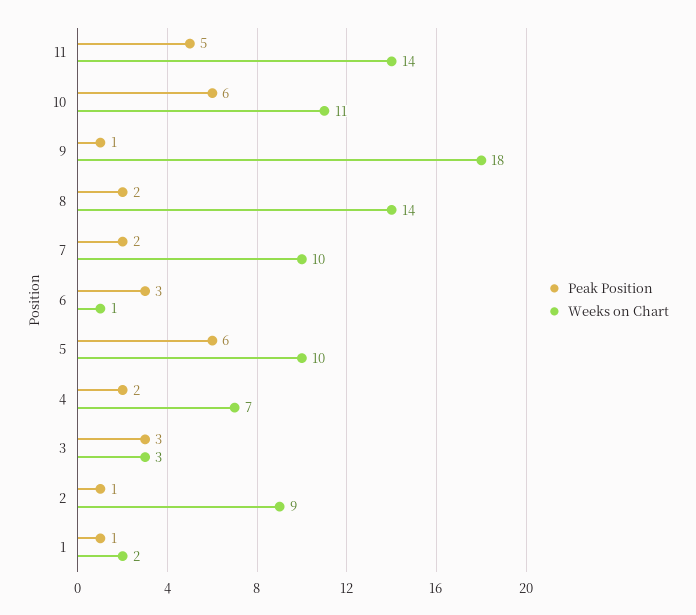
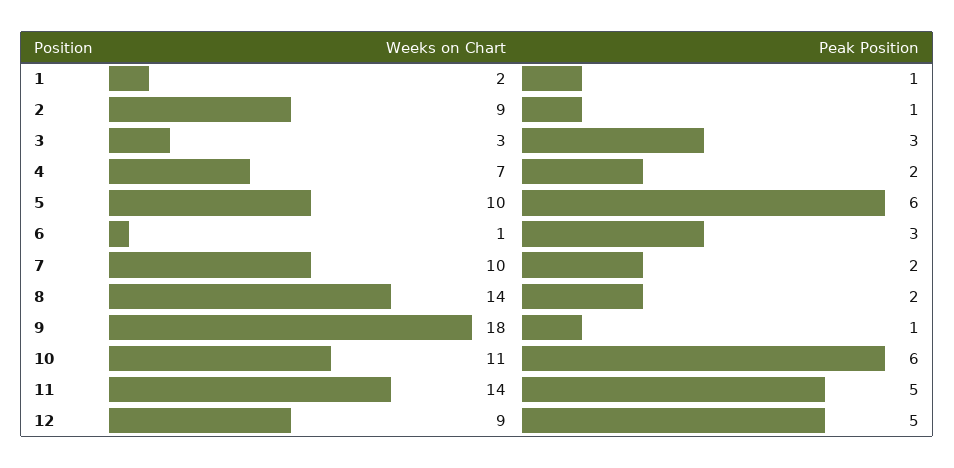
  {
    "Peak Position": {
      "11": 5,
      "10": 6,
      "9": 1,
      "8": 2,
      "7": 2,
      "6": 3,
      "5": 6,
      "4": 2,
      "3": 3,
      "2": 1,
-     "1": 1
+     "1": 1,
+     "12": 5
    },
    "Weeks on Chart": {
      "11": 14,
      "10": 11,
      "9": 18,
      "8": 14,
      "7": 10,
      "6": 1,
      "5": 10,
      "4": 7,
      "3": 3,
      "2": 9,
-     "1": 2
+     "1": 2,
+     "12": 9
    }
  }

